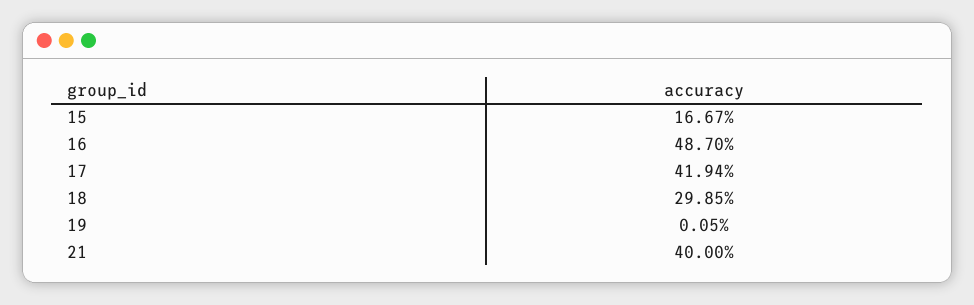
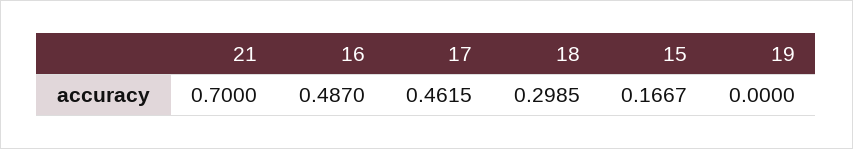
  {
    "15": 0.1667,
    "16": 0.487,
-   "17": 0.4194,
+   "17": 0.4615,
    "18": 0.2985,
-   "19": 0.0005,
+   "19": 0,
-   "21": 0.4
+   "21": 0.7
  }

